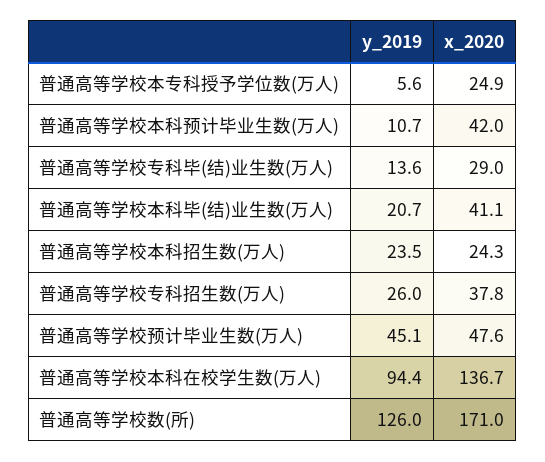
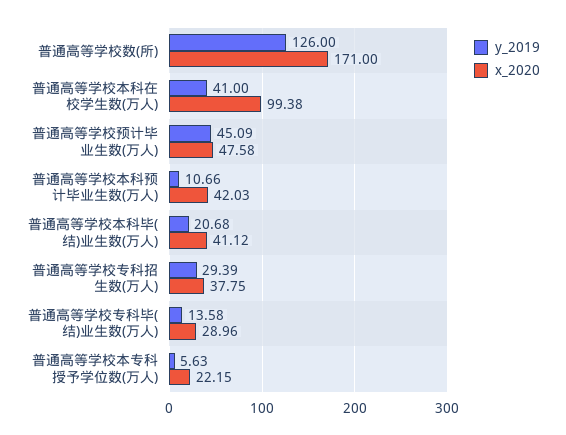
  {
    "y_2019": {
      "普通高等学校本专科授予学位数(万人)": 5.63,
      "普通高等学校本科预计毕业生数(万人)": 10.66,
      "普通高等学校专科毕(结)业生数(万人)": 13.58,
      "普通高等学校本科毕(结)业生数(万人)": 20.68,
-     "普通高等学校本科招生数(万人)": 23.5,
-     "普通高等学校专科招生数(万人)": 26,
+     "普通高等学校专科招生数(万人)": 29.39,
      "普通高等学校预计毕业生数(万人)": 45.09,
-     "普通高等学校本科在校学生数(万人)": 94.4,
+     "普通高等学校本科在校学生数(万人)": 41,
      "普通高等学校数(所)": 126
    },
    "x_2020": {
-     "普通高等学校本专科授予学位数(万人)": 24.9,
+     "普通高等学校本专科授予学位数(万人)": 22.15,
      "普通高等学校本科预计毕业生数(万人)": 42.03,
      "普通高等学校专科毕(结)业生数(万人)": 28.96,
      "普通高等学校本科毕(结)业生数(万人)": 41.12,
-     "普通高等学校本科招生数(万人)": 24.3,
      "普通高等学校专科招生数(万人)": 37.75,
      "普通高等学校预计毕业生数(万人)": 47.58,
-     "普通高等学校本科在校学生数(万人)": 136.7,
+     "普通高等学校本科在校学生数(万人)": 99.38,
      "普通高等学校数(所)": 171
    }
  }

